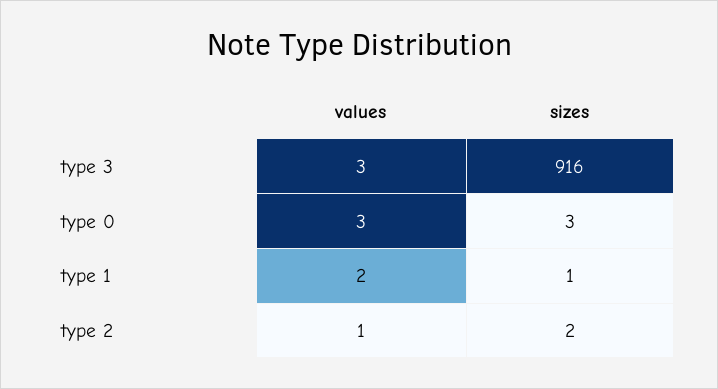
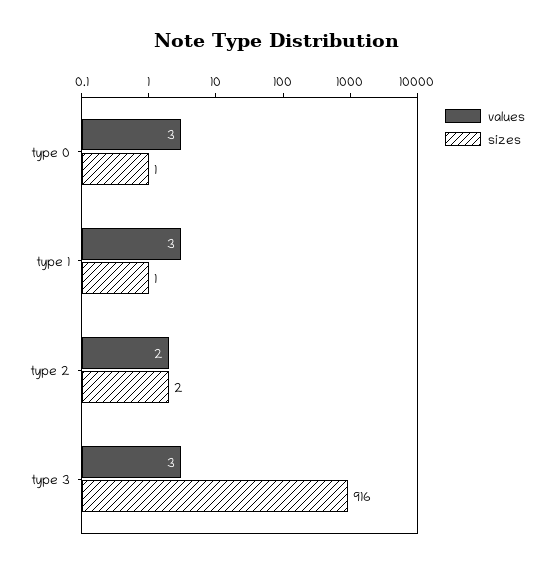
  {
    "values": {
      "type 3": 3,
      "type 0": 3,
-     "type 1": 2,
+     "type 1": 3,
-     "type 2": 1
+     "type 2": 2
    },
    "sizes": {
      "type 3": 916,
-     "type 0": 3,
+     "type 0": 1,
      "type 1": 1,
      "type 2": 2
    }
  }

